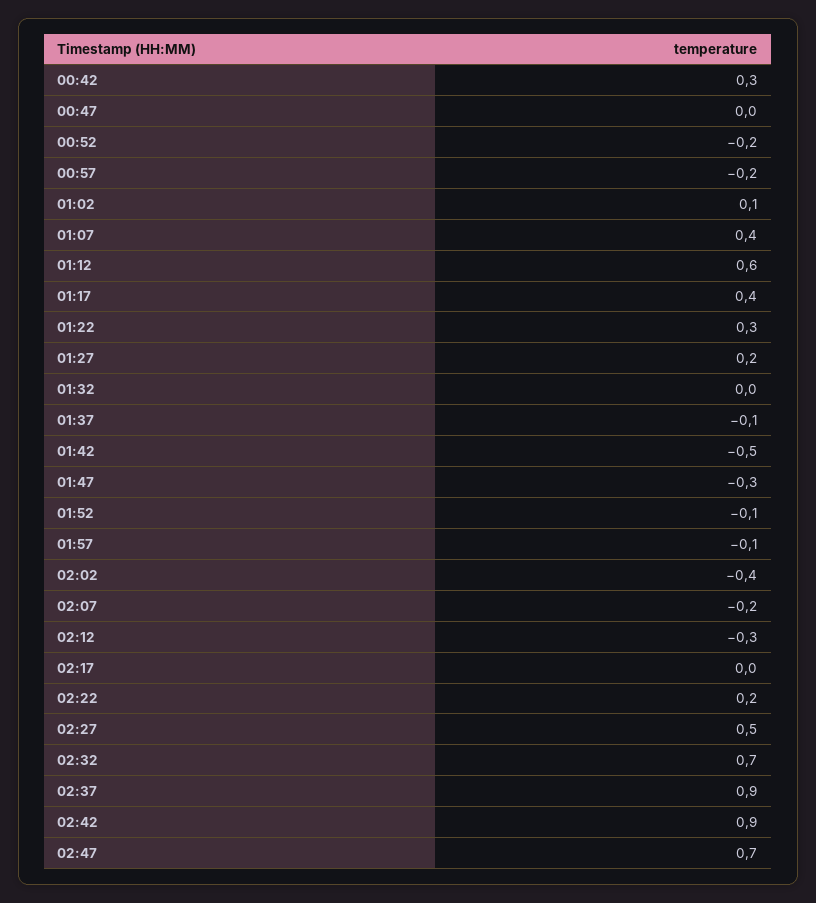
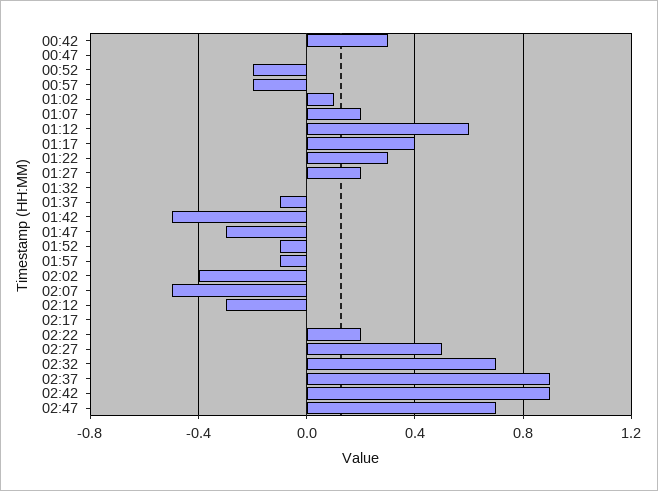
  {
    "00:42": 0.3,
    "00:47": 0,
    "00:52": -0.2,
    "00:57": -0.2,
    "01:02": 0.1,
-   "01:07": 0.4,
+   "01:07": 0.2,
    "01:12": 0.6,
    "01:17": 0.4,
    "01:22": 0.3,
    "01:27": 0.2,
    "01:32": 0,
    "01:37": -0.1,
    "01:42": -0.5,
    "01:47": -0.3,
    "01:52": -0.1,
    "01:57": -0.1,
    "02:02": -0.4,
-   "02:07": -0.2,
+   "02:07": -0.5,
    "02:12": -0.3,
    "02:17": 0,
    "02:22": 0.2,
    "02:27": 0.5,
    "02:32": 0.7,
    "02:37": 0.9,
    "02:42": 0.9,
    "02:47": 0.7
  }

